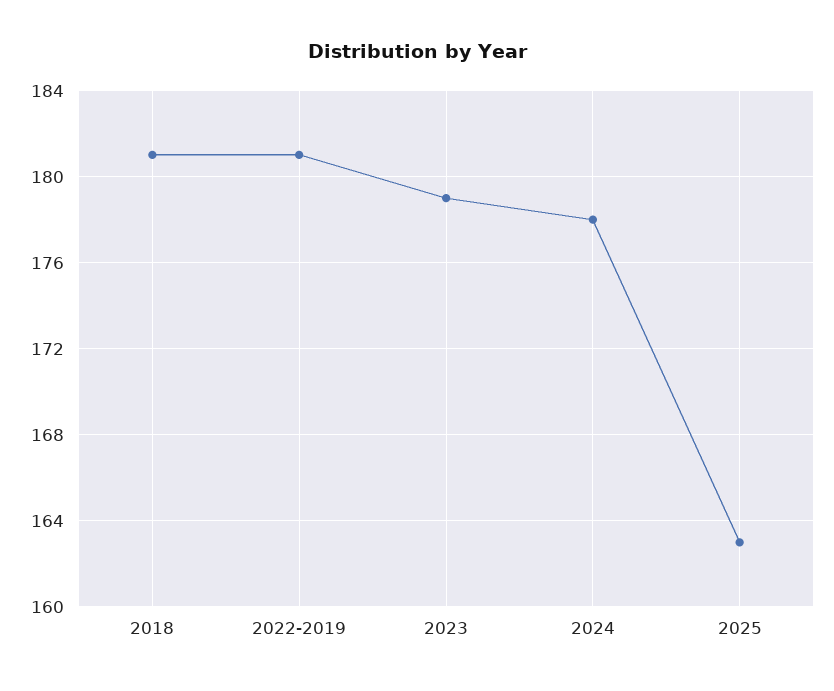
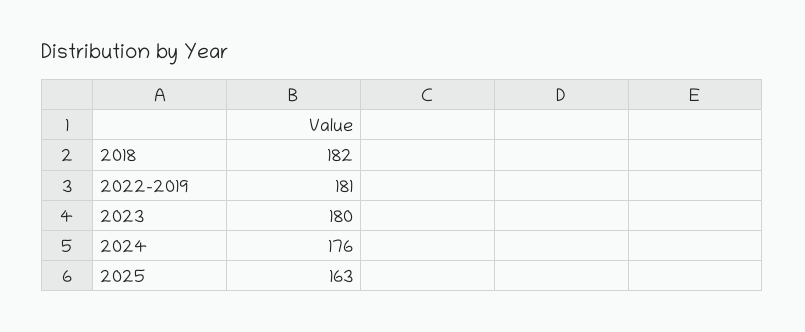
  {
-   "2018": 181,
+   "2018": 182,
    "2022-2019": 181,
-   "2023": 179,
+   "2023": 180,
-   "2024": 178,
+   "2024": 176,
    "2025": 163
  }

